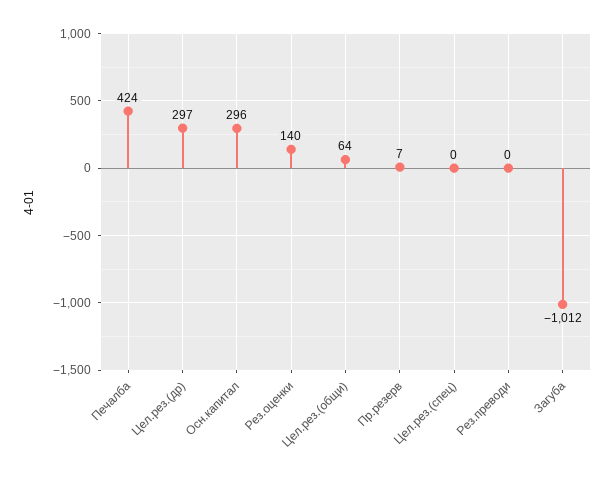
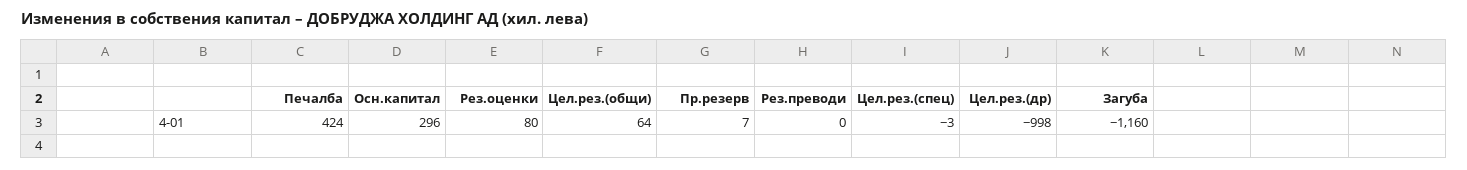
  {
    "Печалба": 424,
-   "Цел.рез.(др)": 297,
+   "Цел.рез.(др)": -998,
    "Осн.капитал": 296,
-   "Рез.оценки": 140,
+   "Рез.оценки": 80,
    "Цел.рез.(общи)": 64,
    "Пр.резерв": 7,
-   "Цел.рез.(спец)": 0,
+   "Цел.рез.(спец)": -3,
    "Рез.преводи": 0,
-   "Загуба": -1012
+   "Загуба": -1160
  }

